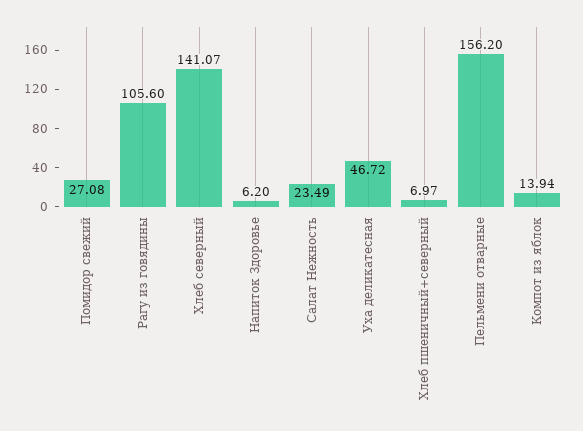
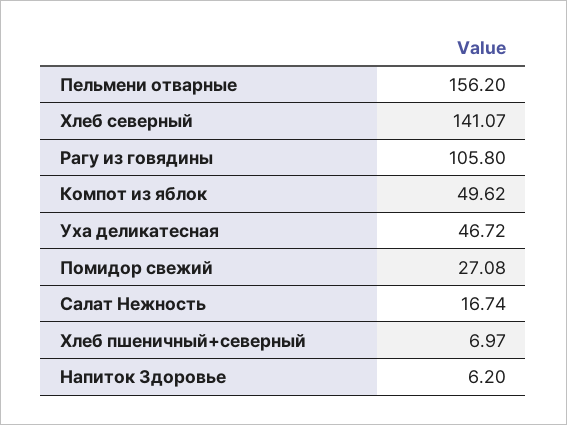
  {
    "Помидор свежий": 27.08,
-   "Рагу из говядины": 105.6,
+   "Рагу из говядины": 105.8,
    "Хлеб северный": 141.07,
    "Напиток Здоровье": 6.2,
-   "Салат Нежность": 23.49,
+   "Салат Нежность": 16.74,
    "Уха деликатесная": 46.72,
    "Хлеб пшеничный+северный": 6.97,
    "Пельмени отварные": 156.2,
-   "Компот из яблок": 13.94
+   "Компот из яблок": 49.62
  }

